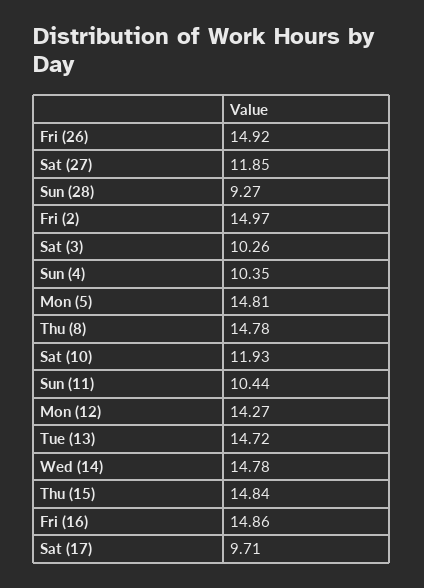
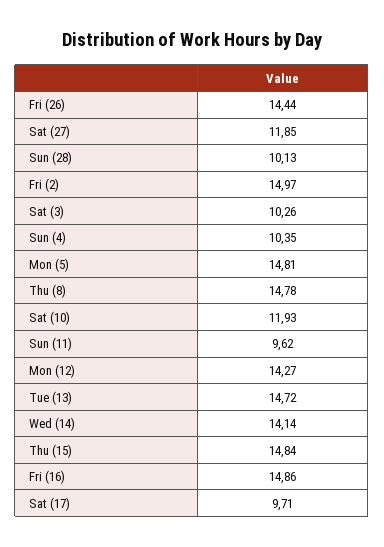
  {
-   "Fri (26)": 14.92,
+   "Fri (26)": 14.44,
    "Sat (27)": 11.85,
-   "Sun (28)": 9.27,
+   "Sun (28)": 10.13,
    "Fri (2)": 14.97,
    "Sat (3)": 10.26,
    "Sun (4)": 10.35,
    "Mon (5)": 14.81,
    "Thu (8)": 14.78,
    "Sat (10)": 11.93,
-   "Sun (11)": 10.44,
+   "Sun (11)": 9.62,
    "Mon (12)": 14.27,
    "Tue (13)": 14.72,
-   "Wed (14)": 14.78,
+   "Wed (14)": 14.14,
    "Thu (15)": 14.84,
    "Fri (16)": 14.86,
    "Sat (17)": 9.71
  }

